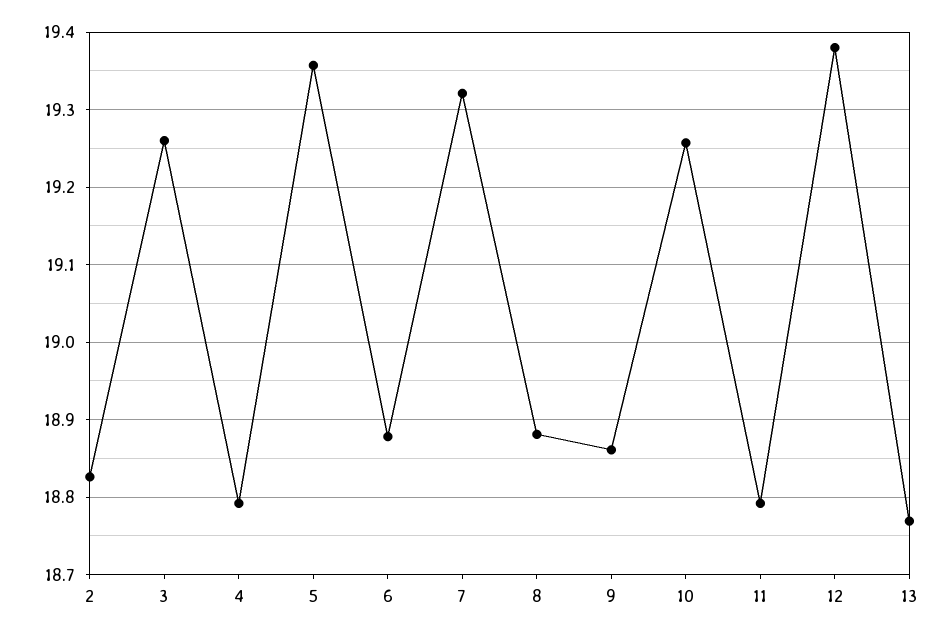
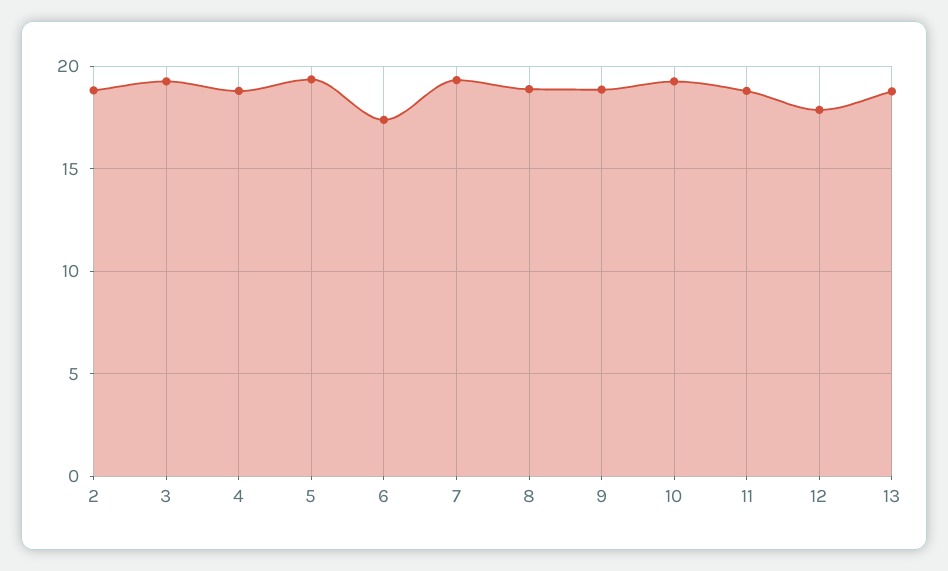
  {
    "2": 18.83,
    "3": 19.26,
    "4": 18.79,
    "5": 19.36,
-   "6": 18.88,
+   "6": 17.5,
    "7": 19.32,
    "8": 18.88,
    "9": 18.86,
    "10": 19.26,
    "11": 18.79,
-   "12": 19.38,
+   "12": 18,
    "13": 18.77
  }

